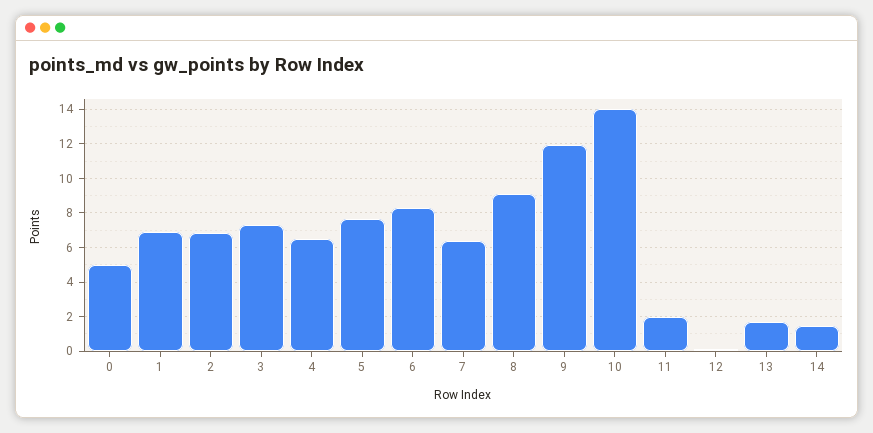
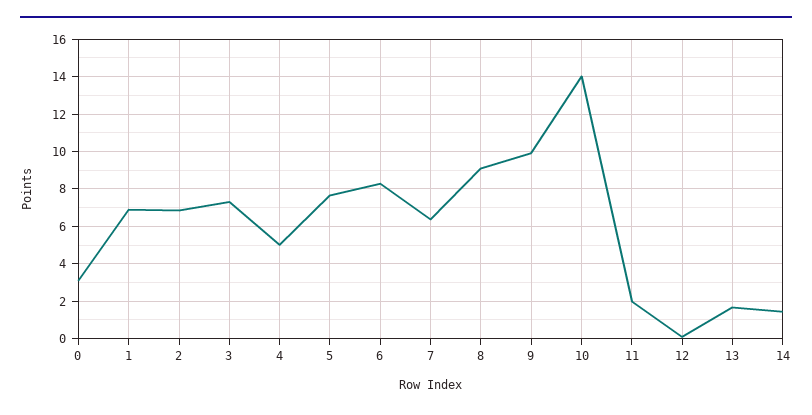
  {
-   "0": 5,
+   "0": 3,
    "1": 7,
    "2": 7,
    "3": 7.5,
-   "4": 6.5,
+   "4": 5,
    "5": 7.5,
    "6": 8.5,
    "7": 6.5,
    "8": 9,
-   "9": 12,
+   "9": 10,
    "10": 14,
    "11": 2,
    "12": 0,
    "13": 1.5,
    "14": 1.5
  }

